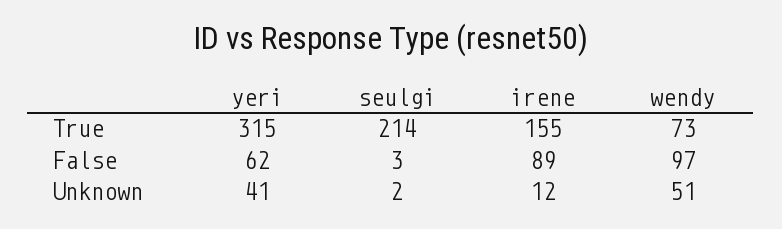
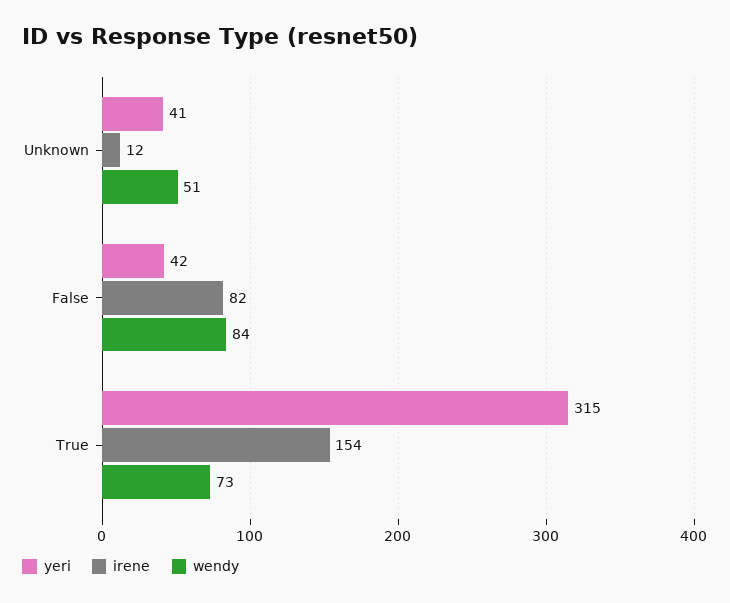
  {
    "yeri": {
      "True": 315,
-     "False": 62,
+     "False": 42,
      "Unknown": 41
    },
-   "seulgi": {
-     "True": 214,
-     "False": 3,
-     "Unknown": 2
-   },
    "irene": {
-     "True": 155,
+     "True": 154,
-     "False": 89,
+     "False": 82,
      "Unknown": 12
    },
    "wendy": {
      "True": 73,
-     "False": 97,
+     "False": 84,
      "Unknown": 51
    }
  }

